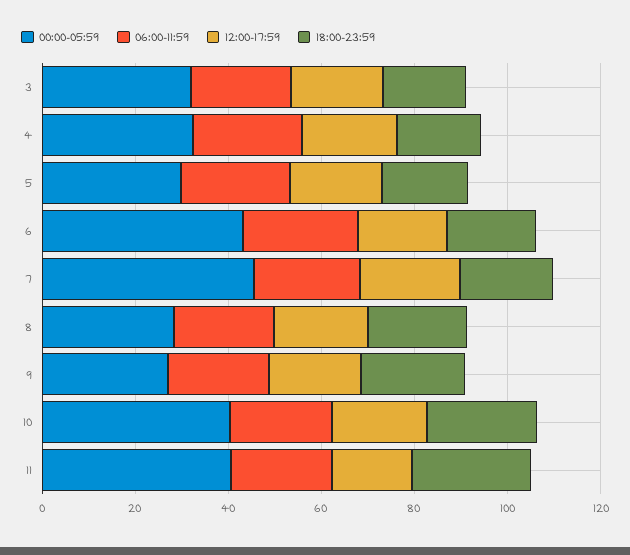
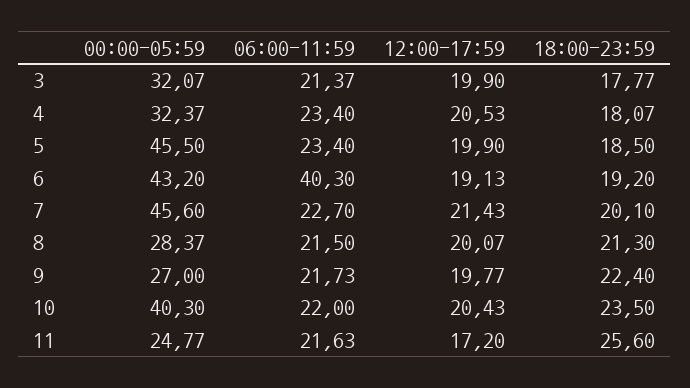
  {
    "00:00-05:59": {
      "3": 32.07,
      "4": 32.37,
-     "5": 30,
+     "5": 45.5,
      "6": 43.2,
      "7": 45.6,
      "8": 28.37,
      "9": 27,
      "10": 40.3,
-     "11": 40
+     "11": 24.77
    },
    "06:00-11:59": {
      "3": 21.37,
      "4": 23.4,
      "5": 23.4,
-     "6": 25,
+     "6": 40.3,
      "7": 22.7,
      "8": 21.5,
      "9": 21.73,
      "10": 22,
      "11": 21.63
    },
    "12:00-17:59": {
      "3": 19.9,
      "4": 20.53,
      "5": 19.9,
      "6": 19.13,
      "7": 21.43,
      "8": 20.07,
      "9": 19.77,
      "10": 20.43,
      "11": 17.2
    },
    "18:00-23:59": {
      "3": 17.77,
      "4": 18.07,
      "5": 18.5,
      "6": 19.2,
      "7": 20.1,
      "8": 21.3,
      "9": 22.4,
      "10": 23.5,
      "11": 25.6
    }
  }

